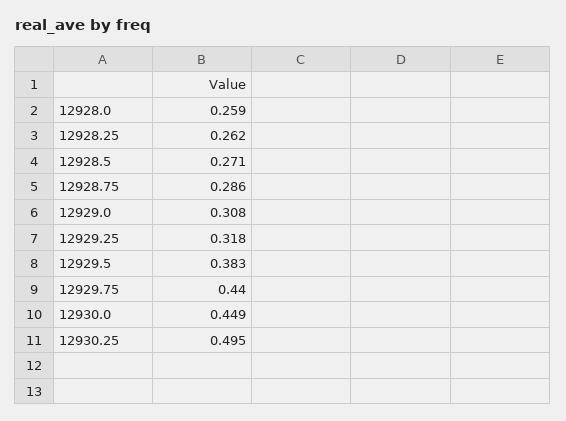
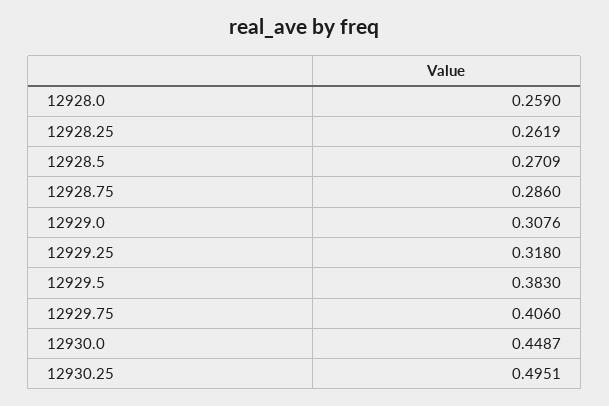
  {
    "12928.0": 0.259,
    "12928.25": 0.2619,
    "12928.5": 0.2709,
    "12928.75": 0.286,
    "12929.0": 0.3076,
    "12929.25": 0.318,
    "12929.5": 0.383,
-   "12929.75": 0.44,
+   "12929.75": 0.406,
    "12930.0": 0.4487,
    "12930.25": 0.4951
  }

